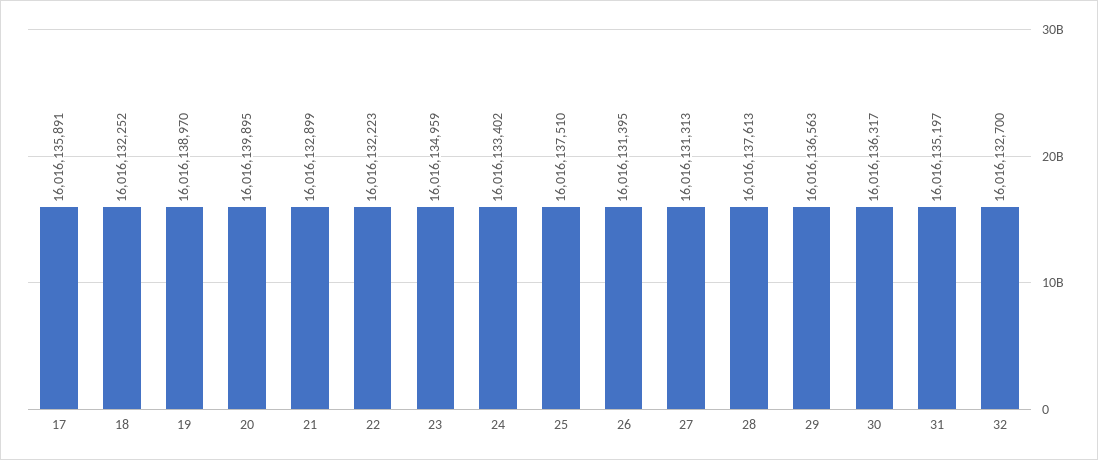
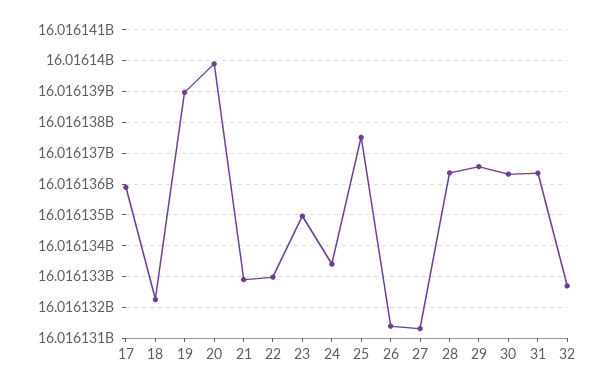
  {
    "17": 16016135891,
    "18": 16016132252,
    "19": 16016138970,
    "20": 16016139895,
    "21": 16016132899,
-   "22": 16016132223,
+   "22": 16016133000,
    "23": 16016134959,
    "24": 16016133402,
    "25": 16016137510,
    "26": 16016131395,
    "27": 16016131313,
-   "28": 16016137613,
+   "28": 16016136400,
    "29": 16016136563,
    "30": 16016136317,
-   "31": 16016135197,
+   "31": 16016136400,
    "32": 16016132700
  }

